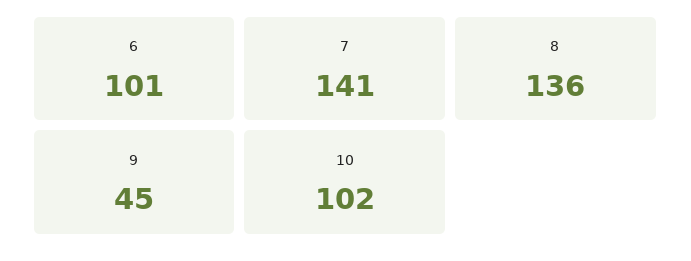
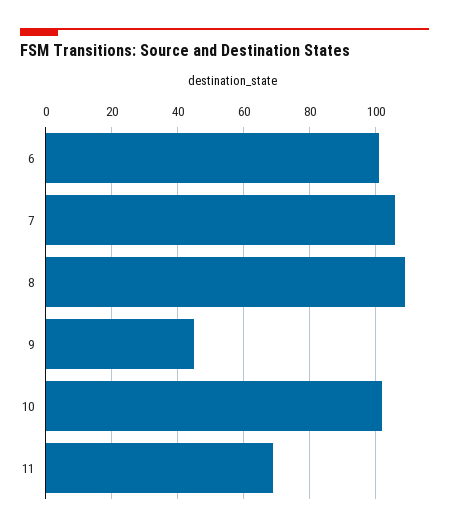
  {
    "6": 101,
-   "7": 141,
+   "7": 105,
-   "8": 136,
+   "8": 110,
    "9": 45,
-   "10": 102
+   "10": 102,
+   "11": 70
  }

